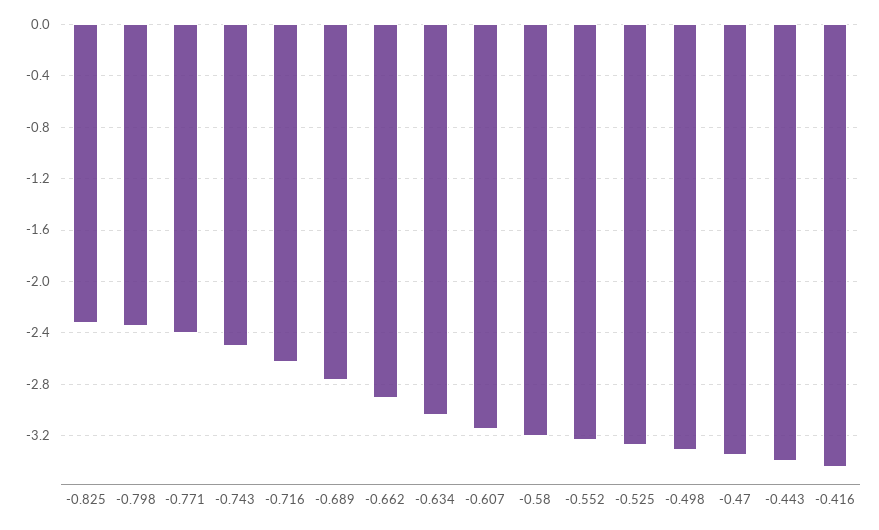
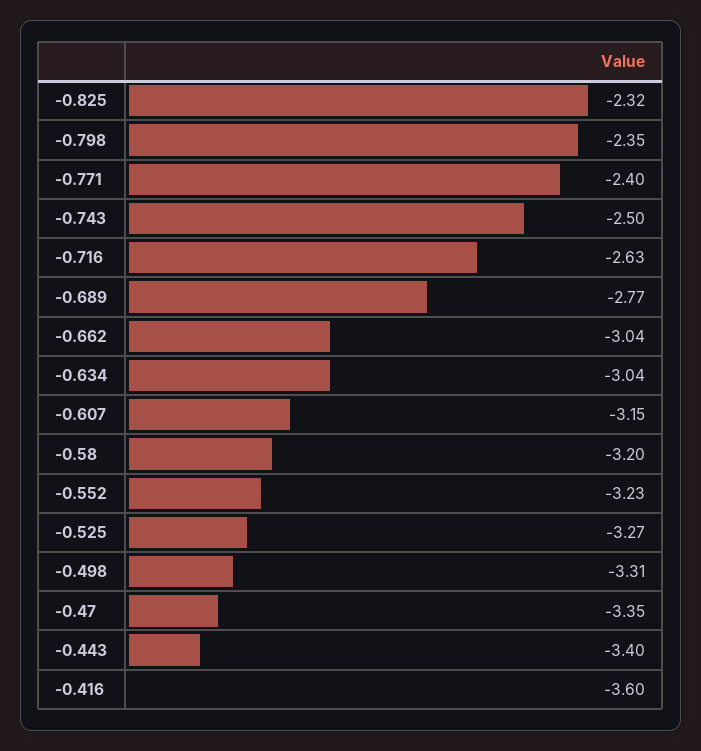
  {
    "-0.825": -2.32,
    "-0.798": -2.35,
    "-0.771": -2.4,
    "-0.743": -2.5,
    "-0.716": -2.63,
    "-0.689": -2.77,
-   "-0.662": -2.9,
+   "-0.662": -3.04,
    "-0.634": -3.04,
    "-0.607": -3.15,
    "-0.58": -3.2,
    "-0.552": -3.23,
    "-0.525": -3.27,
    "-0.498": -3.31,
    "-0.47": -3.35,
    "-0.443": -3.4,
-   "-0.416": -3.45
+   "-0.416": -3.6
  }

